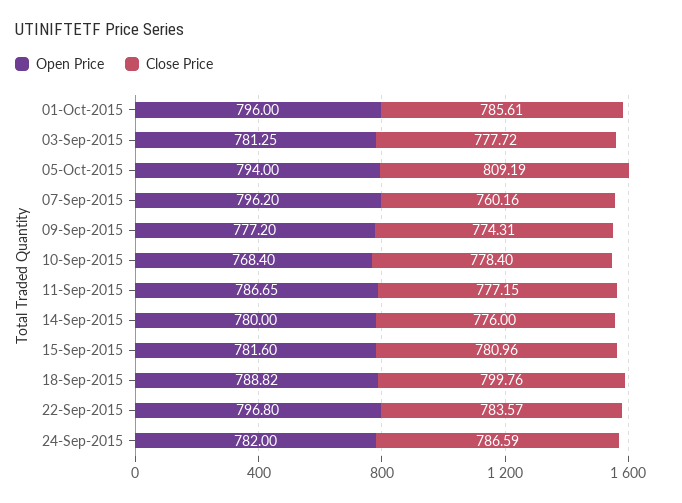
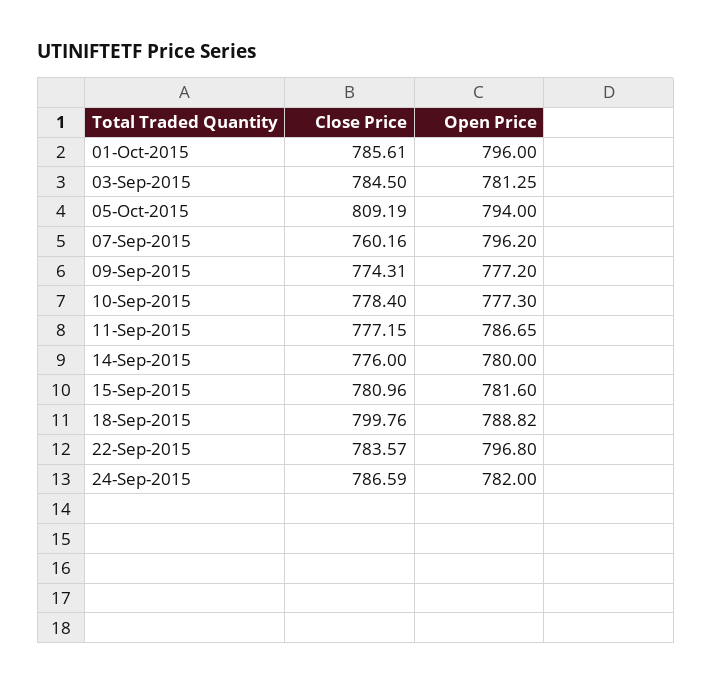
  {
    "Open Price": {
      "01-Oct-2015": 796,
      "03-Sep-2015": 781.25,
      "05-Oct-2015": 794,
      "07-Sep-2015": 796.2,
      "09-Sep-2015": 777.2,
-     "10-Sep-2015": 768.4,
+     "10-Sep-2015": 777.3,
      "11-Sep-2015": 786.65,
      "14-Sep-2015": 780,
      "15-Sep-2015": 781.6,
      "18-Sep-2015": 788.82,
      "22-Sep-2015": 796.8,
      "24-Sep-2015": 782
    },
    "Close Price": {
      "01-Oct-2015": 785.61,
-     "03-Sep-2015": 777.72,
+     "03-Sep-2015": 784.5,
      "05-Oct-2015": 809.19,
      "07-Sep-2015": 760.16,
      "09-Sep-2015": 774.31,
      "10-Sep-2015": 778.4,
      "11-Sep-2015": 777.15,
      "14-Sep-2015": 776,
      "15-Sep-2015": 780.96,
      "18-Sep-2015": 799.76,
      "22-Sep-2015": 783.57,
      "24-Sep-2015": 786.59
    }
  }

